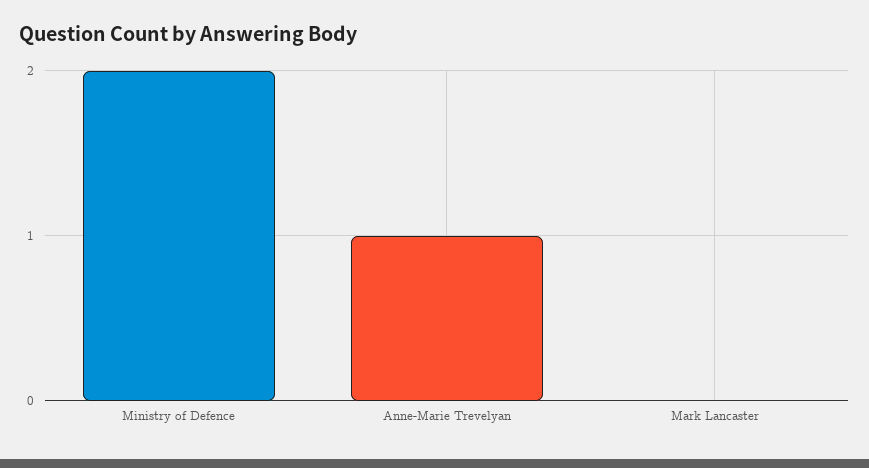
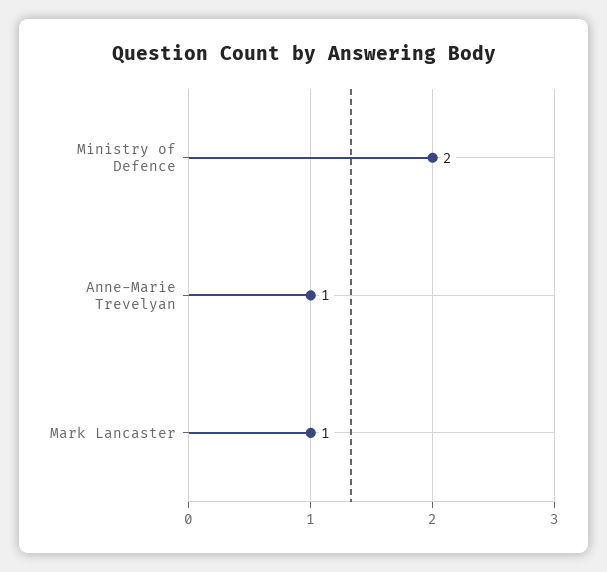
  {
    "Ministry of Defence": 2,
    "Anne-Marie Trevelyan": 1,
-   "Mark Lancaster": 0
+   "Mark Lancaster": 1
  }

